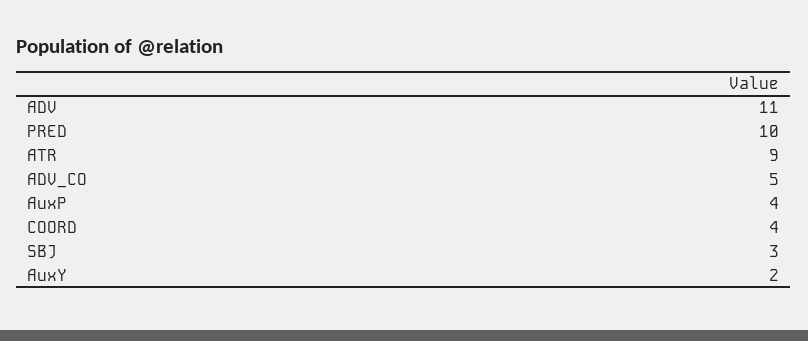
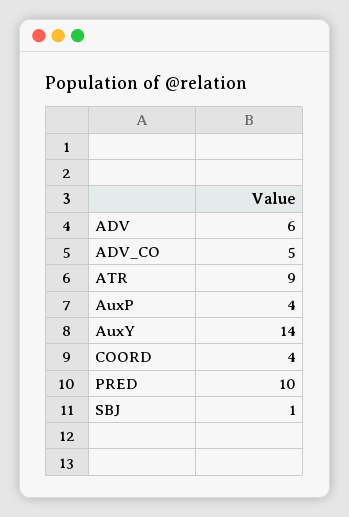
  {
-   "ADV": 11,
+   "ADV": 6,
    "PRED": 10,
    "ATR": 9,
    "ADV_CO": 5,
    "AuxP": 4,
    "COORD": 4,
-   "SBJ": 3,
+   "SBJ": 1,
-   "AuxY": 2
+   "AuxY": 14
  }

